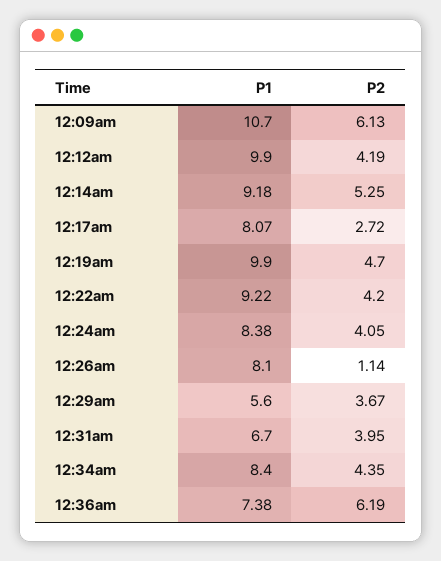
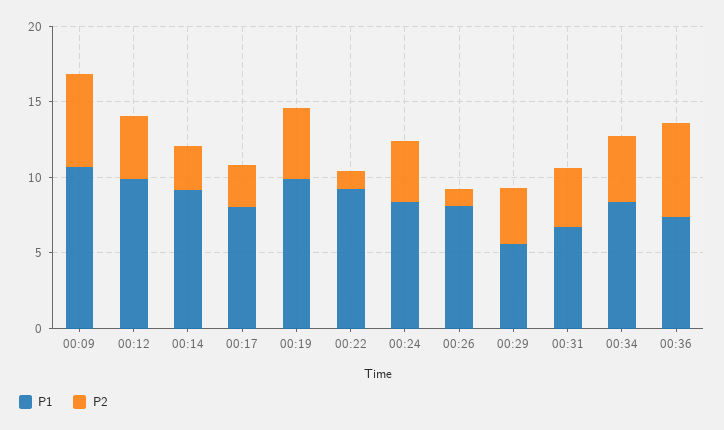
  {
    "P1": {
      "12:09am": 10.7,
      "12:12am": 9.9,
      "12:14am": 9.18,
      "12:17am": 8.07,
      "12:19am": 9.9,
      "12:22am": 9.22,
      "12:24am": 8.38,
      "12:26am": 8.1,
      "12:29am": 5.6,
      "12:31am": 6.7,
      "12:34am": 8.4,
      "12:36am": 7.38
    },
    "P2": {
      "12:09am": 6.13,
      "12:12am": 4.19,
-     "12:14am": 5.25,
+     "12:14am": 3,
      "12:17am": 2.72,
      "12:19am": 4.7,
-     "12:22am": 4.2,
+     "12:22am": 1,
      "12:24am": 4.05,
      "12:26am": 1.14,
      "12:29am": 3.67,
      "12:31am": 3.95,
      "12:34am": 4.35,
      "12:36am": 6.19
    }
  }

